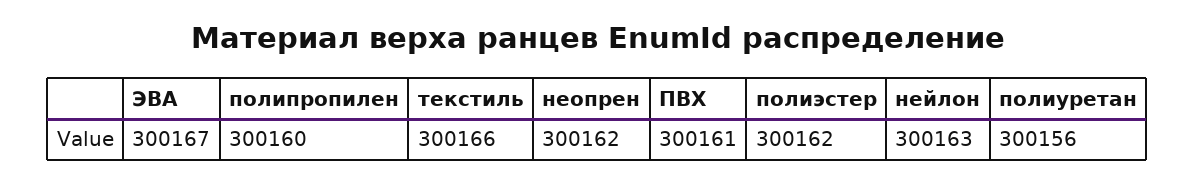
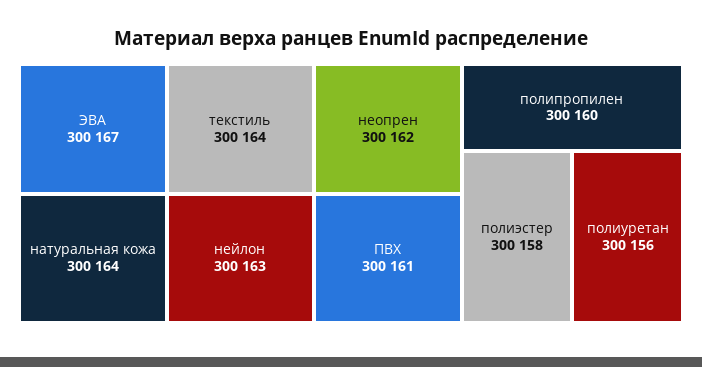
  {
    "ЭВА": 300167,
    "полипропилен": 300160,
-   "текстиль": 300166,
+   "текстиль": 300164,
    "неопрен": 300162,
    "ПВХ": 300161,
-   "полиэстер": 300162,
+   "полиэстер": 300158,
    "нейлон": 300163,
-   "полиуретан": 300156
+   "полиуретан": 300156,
+   "натуральная кожа": 300164
  }

